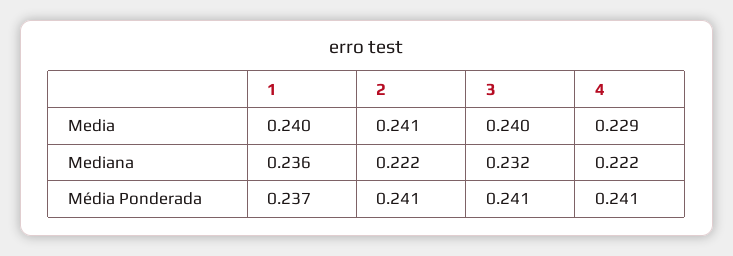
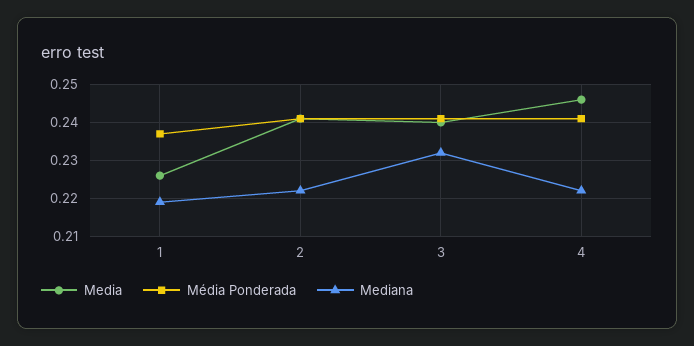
  {
    "Media": {
-     "1": 0.24,
+     "1": 0.225,
      "2": 0.241,
      "3": 0.24,
-     "4": 0.229
+     "4": 0.245
    },
    "Mediana": {
-     "1": 0.236,
+     "1": 0.22,
      "2": 0.222,
      "3": 0.232,
      "4": 0.222
    },
    "Média Ponderada": {
      "1": 0.237,
      "2": 0.241,
      "3": 0.241,
      "4": 0.241
    }
  }

